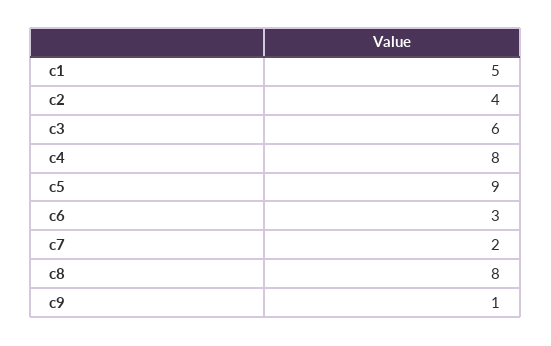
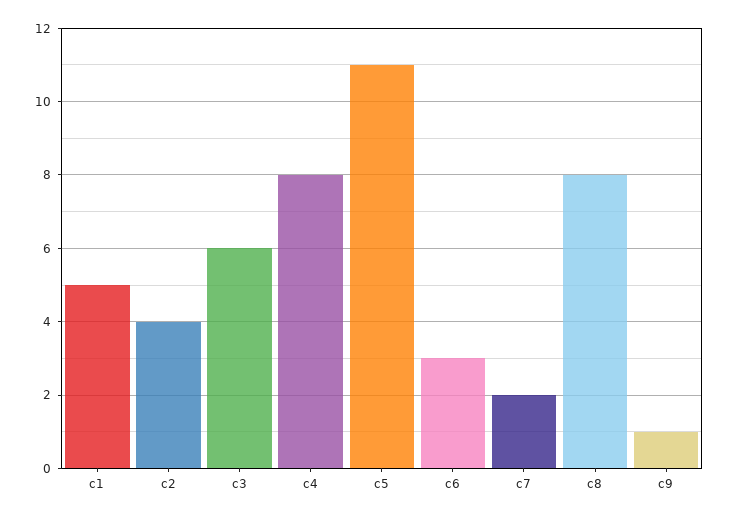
  {
    "c1": 5,
    "c2": 4,
    "c3": 6,
    "c4": 8,
-   "c5": 9,
+   "c5": 11,
    "c6": 3,
    "c7": 2,
    "c8": 8,
    "c9": 1
  }

